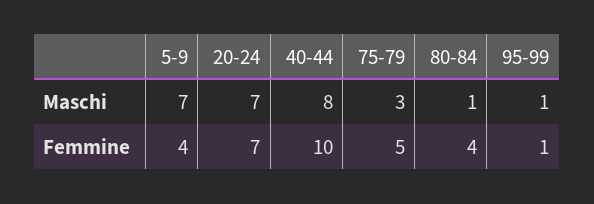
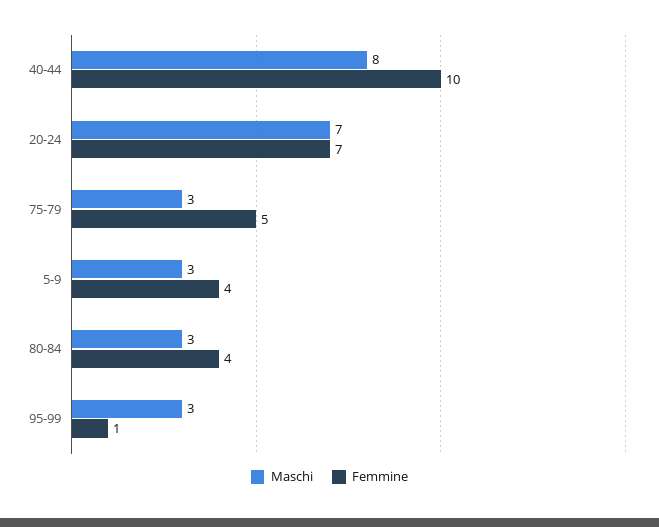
  {
    "Maschi": {
-     "5-9": 7,
+     "5-9": 3,
      "20-24": 7,
      "40-44": 8,
      "75-79": 3,
-     "80-84": 1,
+     "80-84": 3,
-     "95-99": 1
+     "95-99": 3
    },
    "Femmine": {
      "5-9": 4,
      "20-24": 7,
      "40-44": 10,
      "75-79": 5,
      "80-84": 4,
      "95-99": 1
    }
  }

